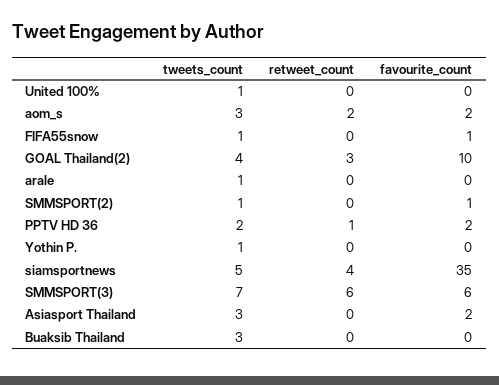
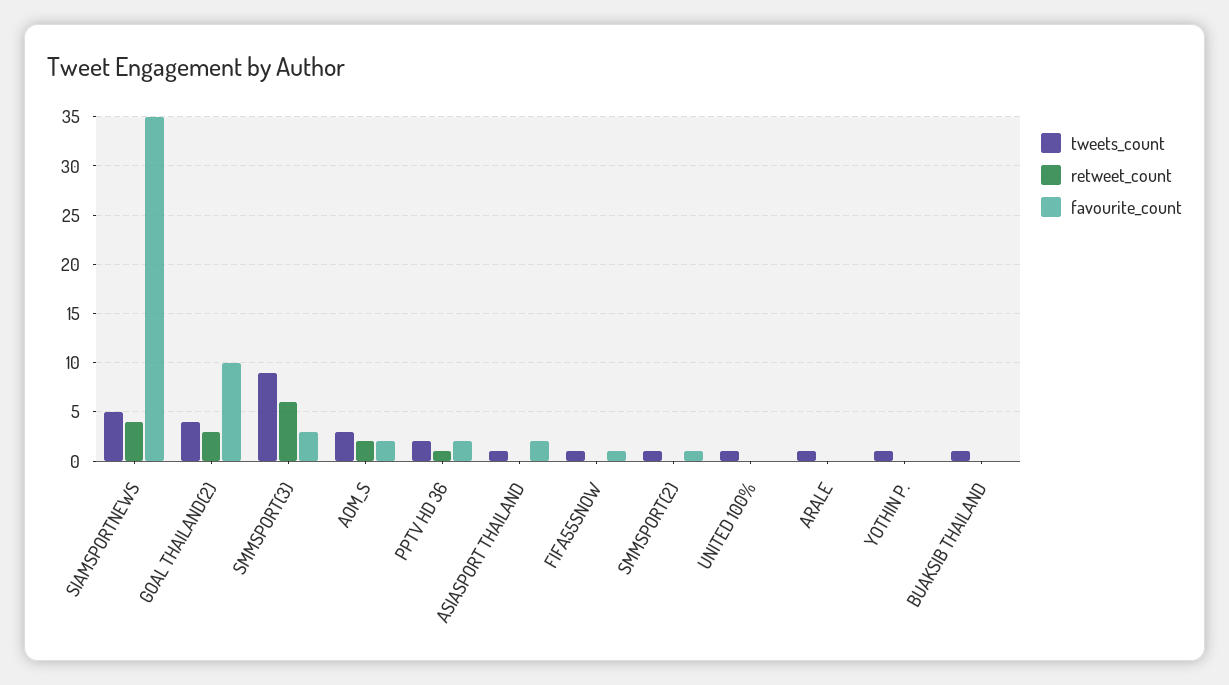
  {
    "tweets_count": {
      "United 100%": 1,
      "aom_s": 3,
      "FIFA55snow": 1,
      "GOAL Thailand(2)": 4,
      "arale": 1,
      "SMMSPORT(2)": 1,
      "PPTV HD 36": 2,
      "Yothin P.": 1,
      "siamsportnews": 5,
-     "SMMSPORT(3)": 7,
+     "SMMSPORT(3)": 9,
-     "Asiasport Thailand": 3,
+     "Asiasport Thailand": 1,
-     "Buaksib Thailand": 3
+     "Buaksib Thailand": 1
    },
    "retweet_count": {
      "United 100%": 0,
      "aom_s": 2,
      "FIFA55snow": 0,
      "GOAL Thailand(2)": 3,
      "arale": 0,
      "SMMSPORT(2)": 0,
      "PPTV HD 36": 1,
      "Yothin P.": 0,
      "siamsportnews": 4,
      "SMMSPORT(3)": 6,
      "Asiasport Thailand": 0,
      "Buaksib Thailand": 0
    },
    "favourite_count": {
      "United 100%": 0,
      "aom_s": 2,
      "FIFA55snow": 1,
      "GOAL Thailand(2)": 10,
      "arale": 0,
      "SMMSPORT(2)": 1,
      "PPTV HD 36": 2,
      "Yothin P.": 0,
      "siamsportnews": 35,
-     "SMMSPORT(3)": 6,
+     "SMMSPORT(3)": 3,
      "Asiasport Thailand": 2,
      "Buaksib Thailand": 0
    }
  }

